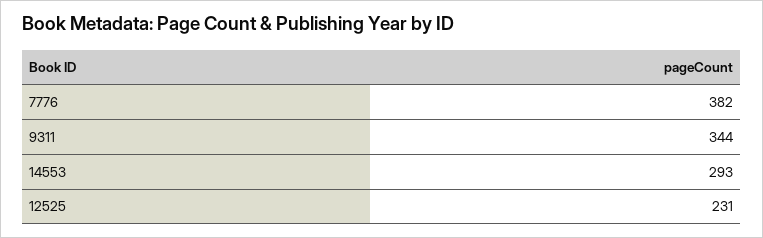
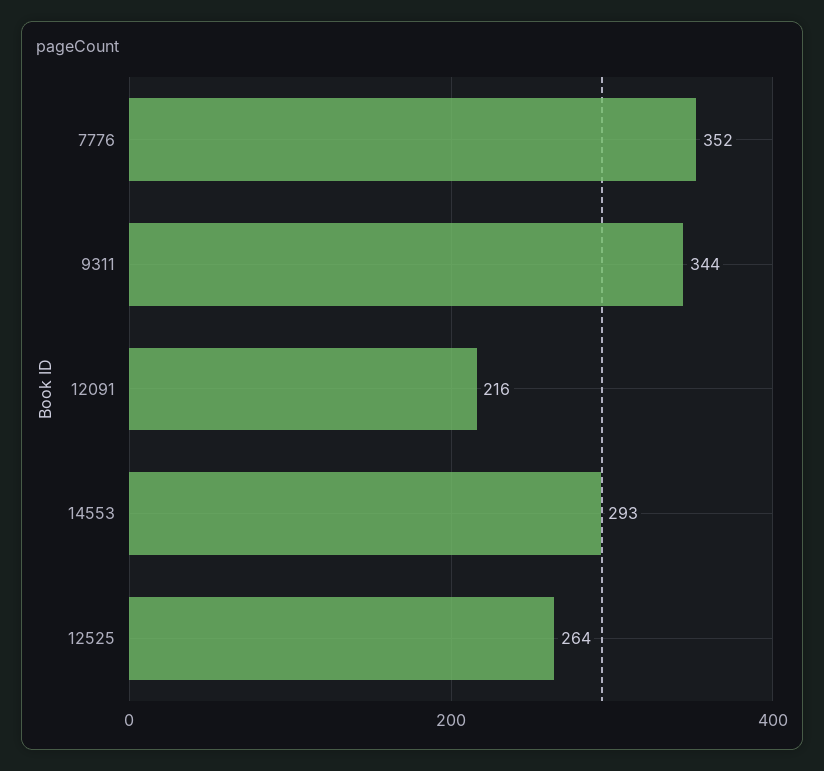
  {
-   "7776": 382,
+   "7776": 352,
    "9311": 344,
    "14553": 293,
-   "12525": 231
+   "12525": 264,
+   "12091": 216
  }

